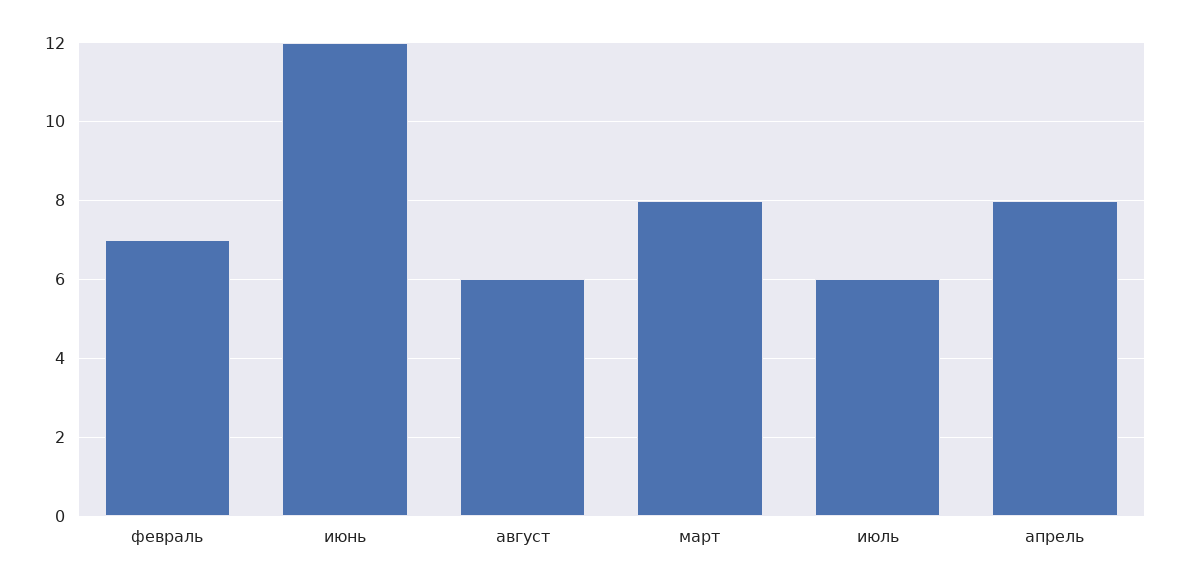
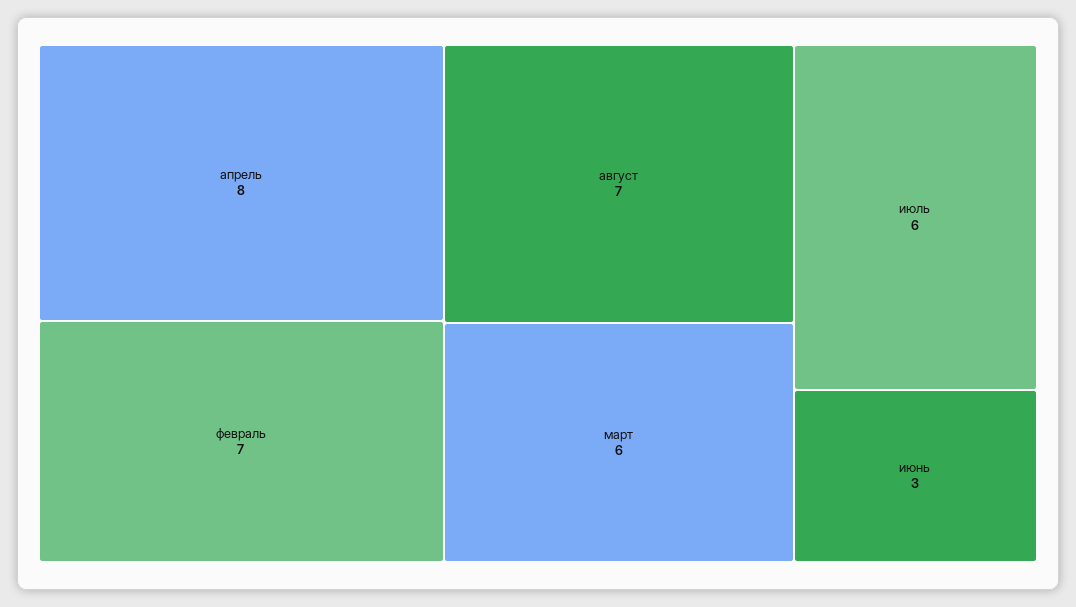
  {
    "февраль": 7,
-   "июнь": 12,
+   "июнь": 3,
-   "август": 6,
+   "август": 7,
-   "март": 8,
+   "март": 6,
    "июль": 6,
    "апрель": 8
  }

